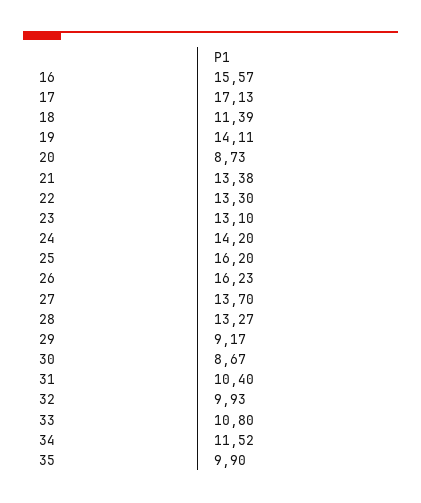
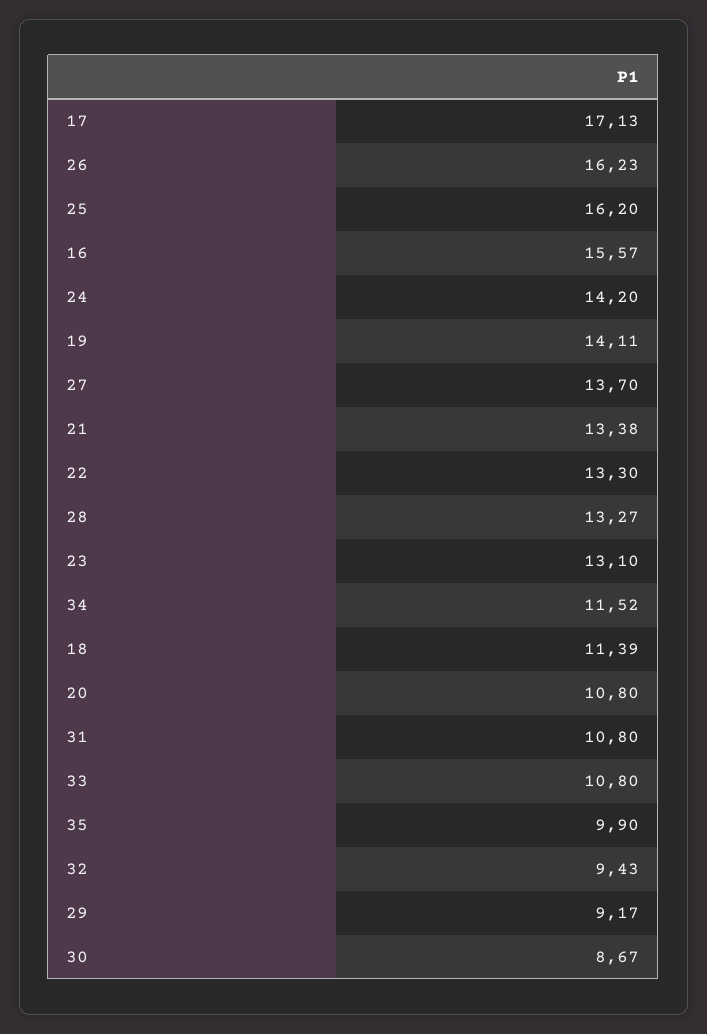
  {
    "16": 15.57,
    "17": 17.13,
    "18": 11.39,
    "19": 14.11,
-   "20": 8.73,
+   "20": 10.8,
    "21": 13.38,
    "22": 13.3,
    "23": 13.1,
    "24": 14.2,
    "25": 16.2,
    "26": 16.23,
    "27": 13.7,
    "28": 13.27,
    "29": 9.17,
    "30": 8.67,
-   "31": 10.4,
+   "31": 10.8,
-   "32": 9.93,
+   "32": 9.43,
    "33": 10.8,
    "34": 11.52,
    "35": 9.9
  }

